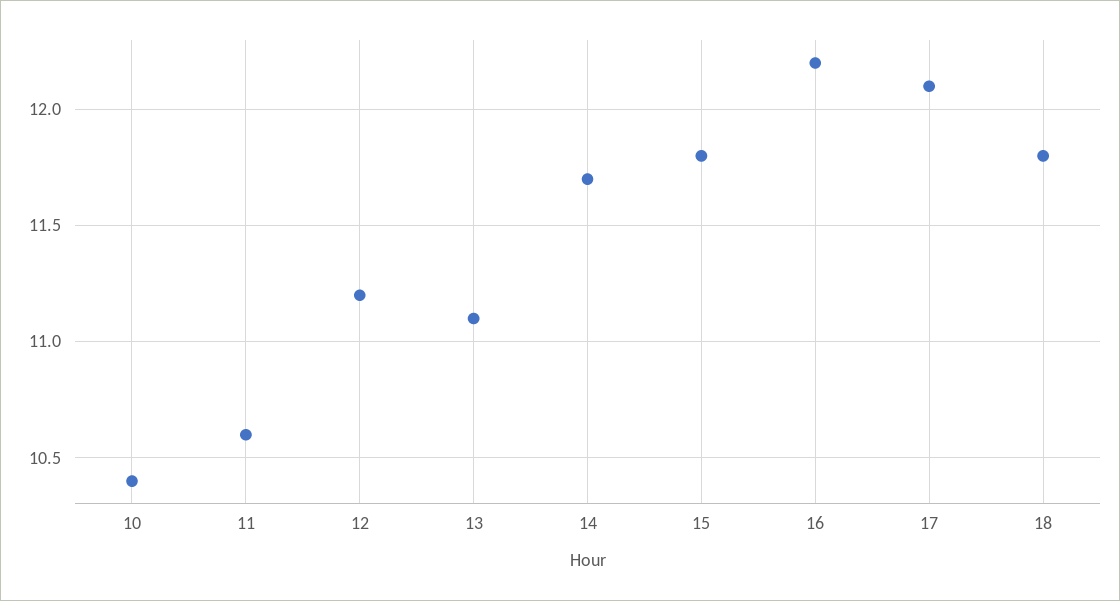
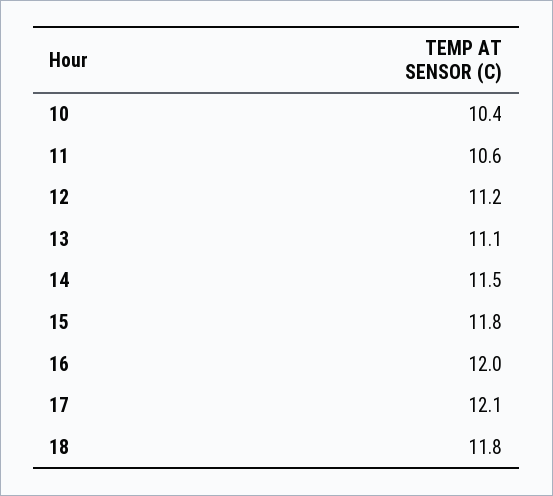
  {
    "10": 10.4,
    "11": 10.6,
    "12": 11.2,
    "13": 11.1,
-   "14": 11.7,
+   "14": 11.5,
    "15": 11.8,
-   "16": 12.2,
+   "16": 12,
    "17": 12.1,
    "18": 11.8
  }

